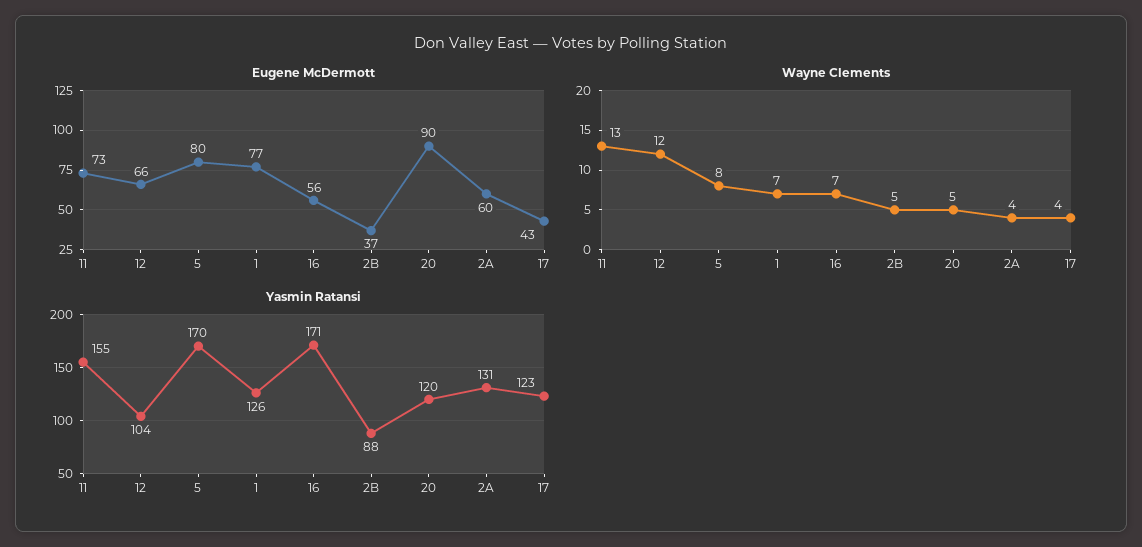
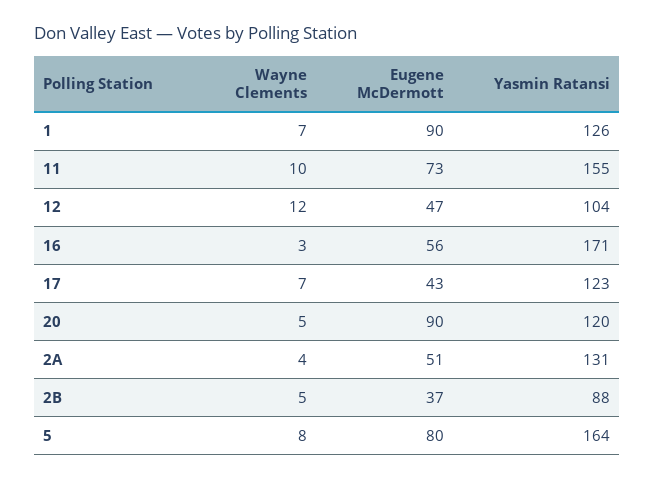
  {
    "Eugene McDermott": {
      "11": 73,
-     "12": 66,
+     "12": 47,
      "5": 80,
-     "1": 77,
+     "1": 90,
      "16": 56,
      "2B": 37,
      "20": 90,
-     "2A": 60,
+     "2A": 51,
      "17": 43
    },
    "Wayne Clements": {
-     "11": 13,
+     "11": 10,
      "12": 12,
      "5": 8,
      "1": 7,
-     "16": 7,
+     "16": 3,
      "2B": 5,
      "20": 5,
      "2A": 4,
-     "17": 4
+     "17": 7
    },
    "Yasmin Ratansi": {
      "11": 155,
      "12": 104,
-     "5": 170,
+     "5": 164,
      "1": 126,
      "16": 171,
      "2B": 88,
      "20": 120,
      "2A": 131,
      "17": 123
    }
  }

